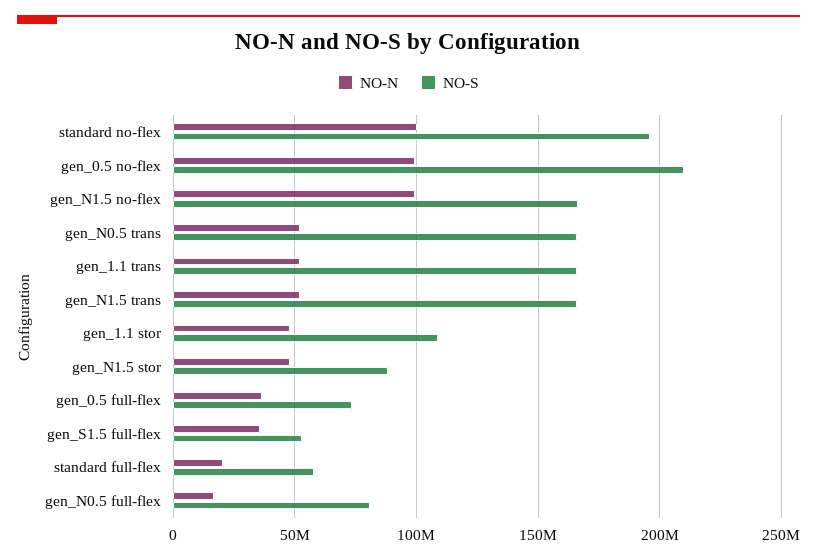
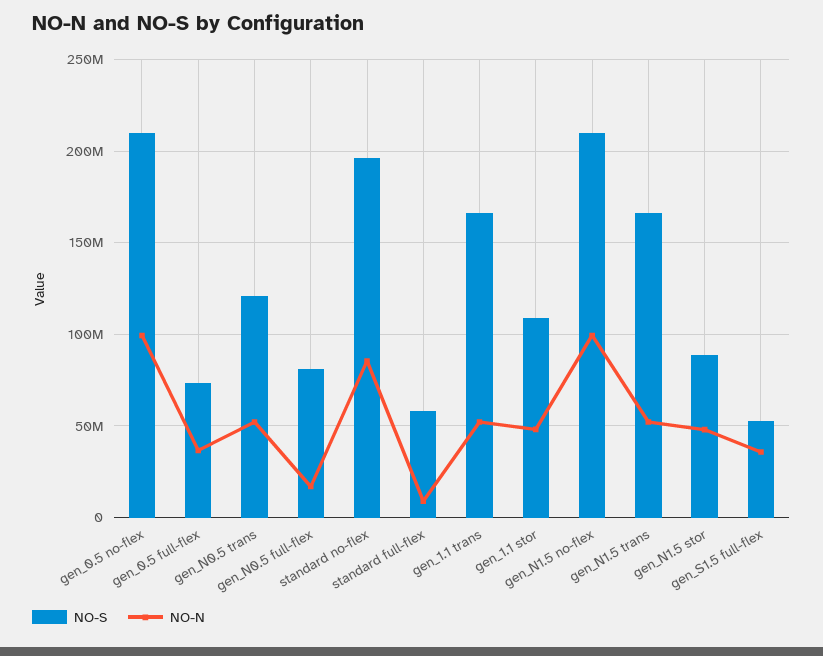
  {
    "NO-N": {
-     "standard no-flex": 100000000,
+     "standard no-flex": 85000000,
      "gen_0.5 no-flex": 100000000,
      "gen_N1.5 no-flex": 100000000,
      "gen_N0.5 trans": 50000000,
      "gen_1.1 trans": 50000000,
      "gen_N1.5 trans": 50000000,
      "gen_1.1 stor": 50000000,
      "gen_N1.5 stor": 50000000,
      "gen_0.5 full-flex": 35000000,
      "gen_S1.5 full-flex": 35000000,
-     "standard full-flex": 20000000,
+     "standard full-flex": 10000000,
      "gen_N0.5 full-flex": 15000000
    },
    "NO-S": {
      "standard no-flex": 195000000,
      "gen_0.5 no-flex": 210000000,
-     "gen_N1.5 no-flex": 165000000,
+     "gen_N1.5 no-flex": 210000000,
-     "gen_N0.5 trans": 165000000,
+     "gen_N0.5 trans": 120000000,
      "gen_1.1 trans": 165000000,
      "gen_N1.5 trans": 165000000,
      "gen_1.1 stor": 110000000,
      "gen_N1.5 stor": 90000000,
      "gen_0.5 full-flex": 75000000,
      "gen_S1.5 full-flex": 55000000,
      "standard full-flex": 60000000,
      "gen_N0.5 full-flex": 80000000
    }
  }

